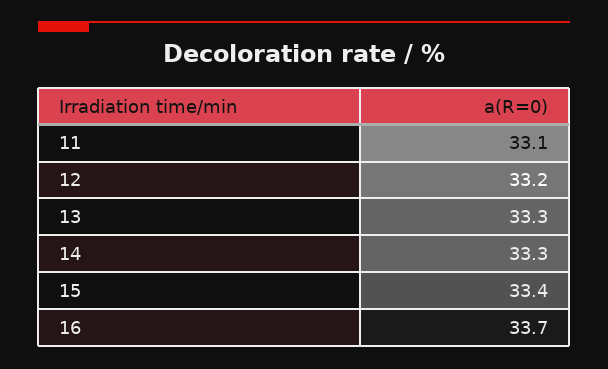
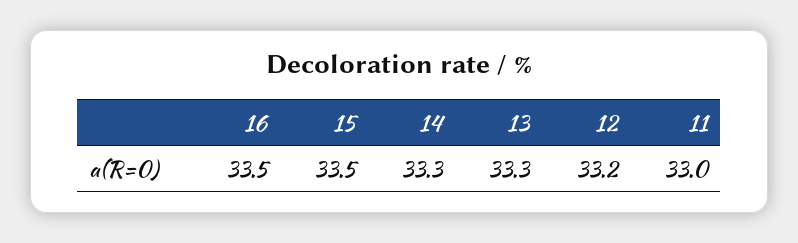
  {
-   "11": 33.1,
+   "11": 33,
    "12": 33.2,
    "13": 33.3,
    "14": 33.3,
-   "15": 33.4,
+   "15": 33.5,
-   "16": 33.7
+   "16": 33.5
  }

